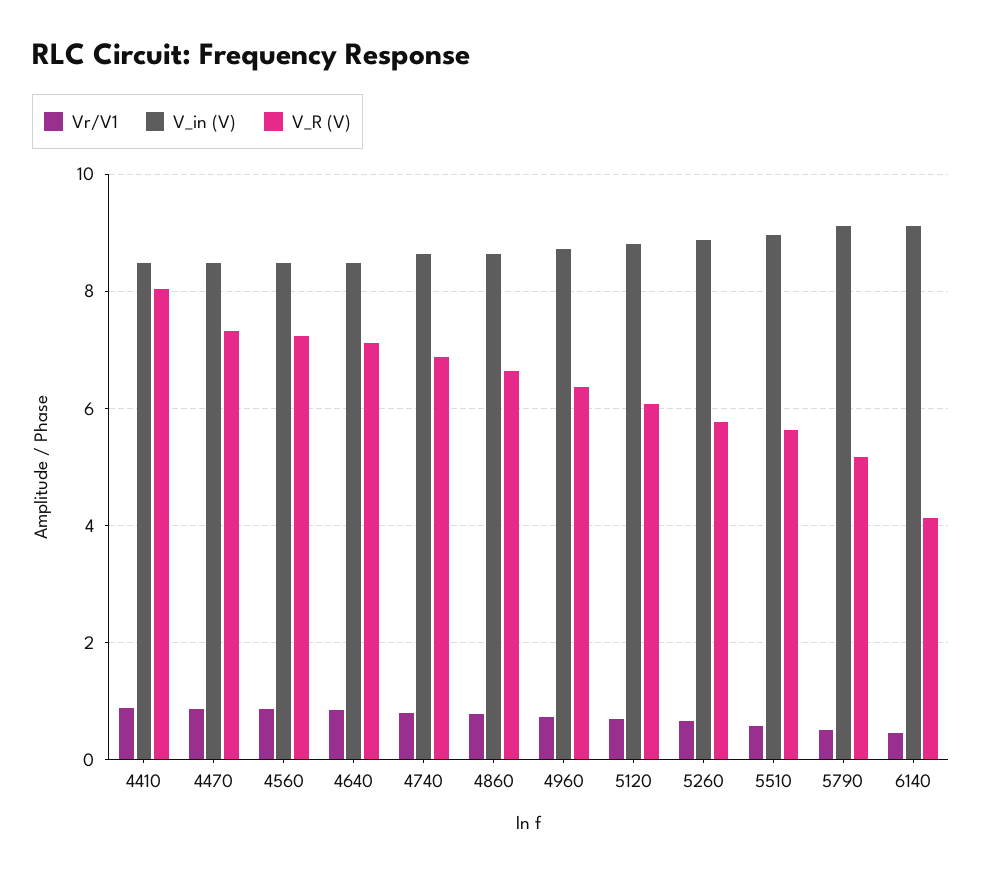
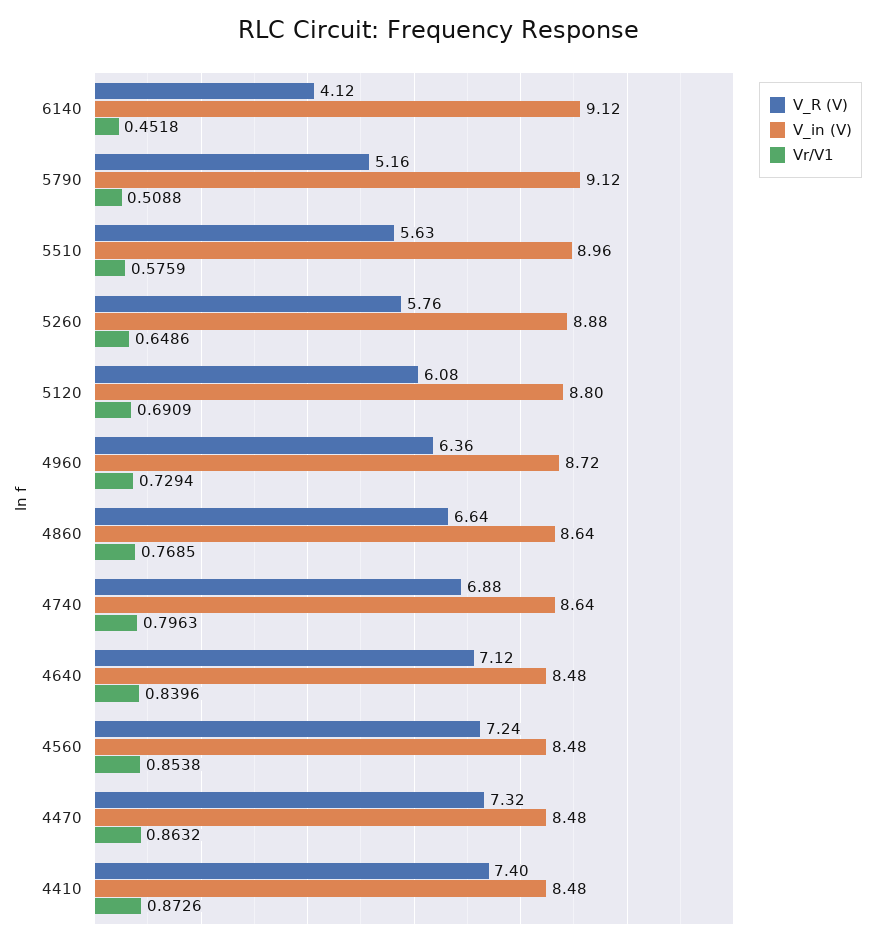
  {
    "Vr/V1": {
      "4410": 0.8726,
      "4470": 0.8632,
      "4560": 0.8538,
      "4640": 0.8396,
      "4740": 0.7963,
      "4860": 0.7685,
      "4960": 0.7294,
      "5120": 0.6909,
      "5260": 0.6486,
      "5510": 0.5759,
      "5790": 0.5088,
      "6140": 0.4518
    },
    "V_in (V)": {
      "4410": 8.48,
      "4470": 8.48,
      "4560": 8.48,
      "4640": 8.48,
      "4740": 8.64,
      "4860": 8.64,
      "4960": 8.72,
      "5120": 8.8,
      "5260": 8.88,
      "5510": 8.96,
      "5790": 9.12,
      "6140": 9.12
    },
    "V_R (V)": {
-     "4410": 8,
+     "4410": 7.4,
      "4470": 7.32,
      "4560": 7.24,
      "4640": 7.12,
      "4740": 6.88,
      "4860": 6.64,
      "4960": 6.36,
      "5120": 6.08,
      "5260": 5.76,
      "5510": 5.63,
      "5790": 5.16,
      "6140": 4.12
    }
  }

